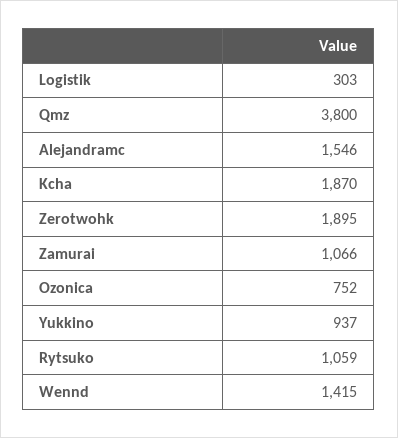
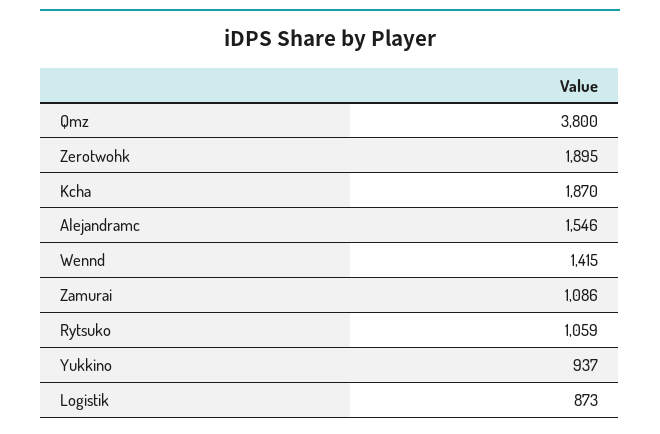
  {
-   "Logistik": 303,
+   "Logistik": 873,
    "Qmz": 3800,
    "Alejandramc": 1546,
    "Kcha": 1870,
    "Zerotwohk": 1895,
-   "Zamurai": 1066,
+   "Zamurai": 1086,
-   "Ozonica": 752,
    "Yukkino": 937,
    "Rytsuko": 1059,
    "Wennd": 1415
  }

